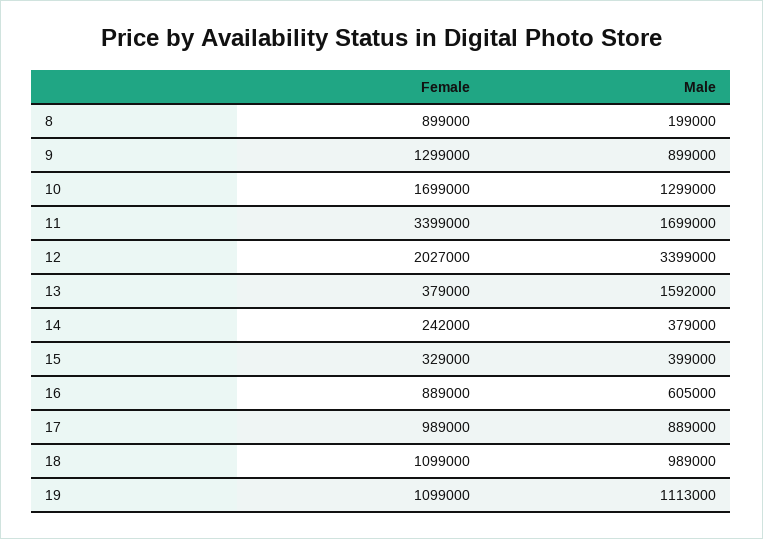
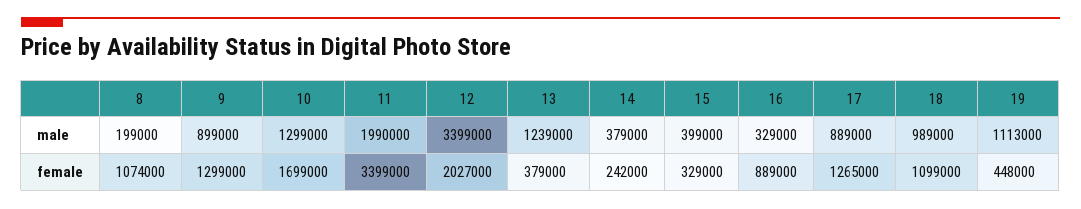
  {
    "Female": {
-     "8": 899000,
+     "8": 1074000,
      "9": 1299000,
      "10": 1699000,
      "11": 3399000,
      "12": 2027000,
      "13": 379000,
      "14": 242000,
      "15": 329000,
      "16": 889000,
-     "17": 989000,
+     "17": 1265000,
      "18": 1099000,
-     "19": 1099000
+     "19": 448000
    },
    "Male": {
      "8": 199000,
      "9": 899000,
      "10": 1299000,
-     "11": 1699000,
+     "11": 1990000,
      "12": 3399000,
-     "13": 1592000,
+     "13": 1239000,
      "14": 379000,
      "15": 399000,
-     "16": 605000,
+     "16": 329000,
      "17": 889000,
      "18": 989000,
      "19": 1113000
    }
  }

